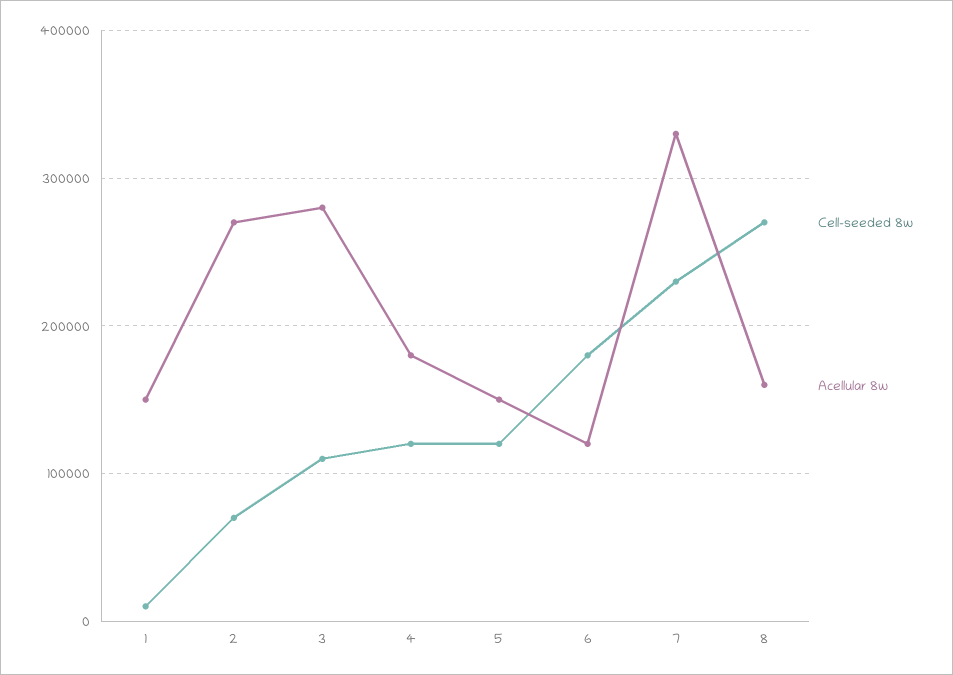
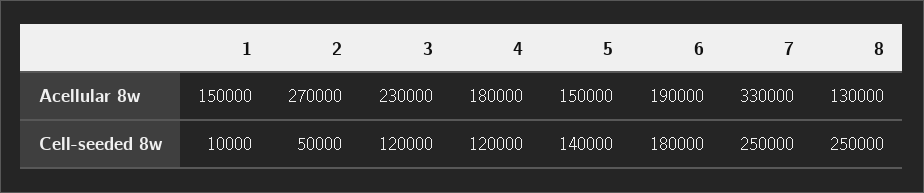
  {
    "Cell-seeded 8w": {
      "1": 10000,
-     "2": 70000,
+     "2": 50000,
-     "3": 110000,
+     "3": 120000,
      "4": 120000,
-     "5": 120000,
+     "5": 140000,
      "6": 180000,
-     "7": 230000,
+     "7": 250000,
-     "8": 270000
+     "8": 250000
    },
    "Acellular 8w": {
      "1": 150000,
      "2": 270000,
-     "3": 280000,
+     "3": 230000,
      "4": 180000,
      "5": 150000,
-     "6": 120000,
+     "6": 190000,
      "7": 330000,
-     "8": 160000
+     "8": 130000
    }
  }

